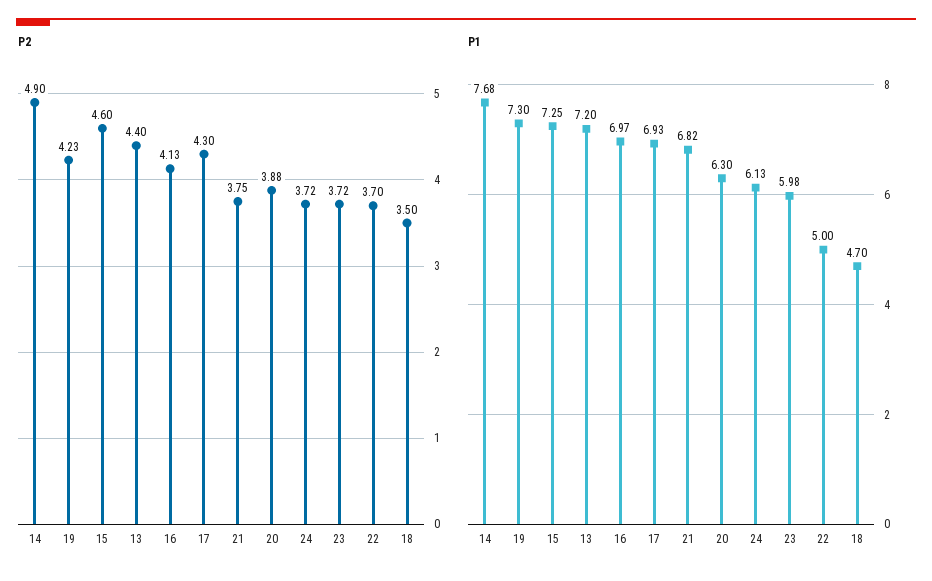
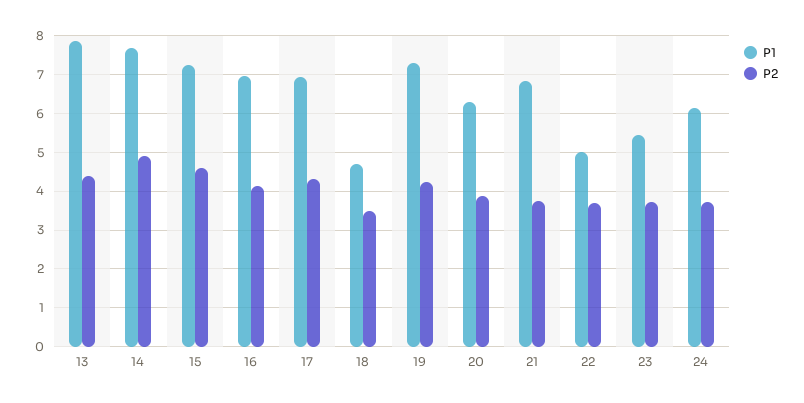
  {
    "P2": {
      "14": 4.9,
      "19": 4.23,
      "15": 4.6,
      "13": 4.4,
      "16": 4.13,
      "17": 4.3,
      "21": 3.75,
      "20": 3.88,
      "24": 3.72,
      "23": 3.72,
      "22": 3.7,
      "18": 3.5
    },
    "P1": {
      "14": 7.68,
      "19": 7.3,
      "15": 7.25,
-     "13": 7.2,
+     "13": 7.8,
      "16": 6.97,
      "17": 6.93,
      "21": 6.82,
      "20": 6.3,
      "24": 6.13,
-     "23": 5.98,
+     "23": 5.4,
      "22": 5,
      "18": 4.7
    }
  }

